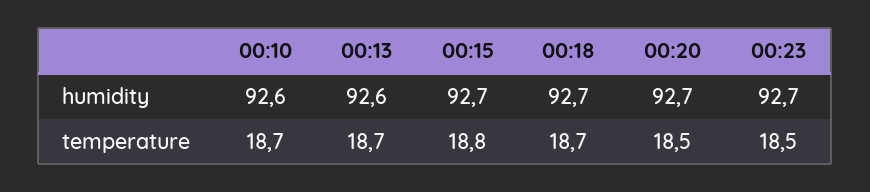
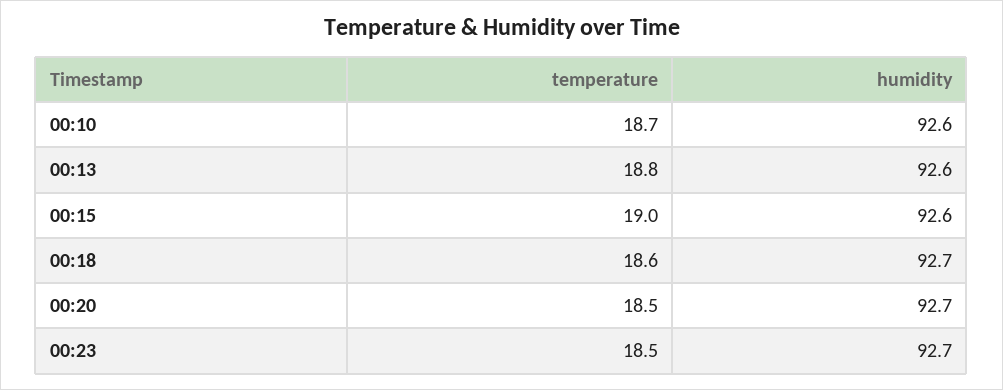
  {
    "00:10": {
      "humidity": 92.6,
      "temperature": 18.7
    },
    "00:13": {
      "humidity": 92.6,
-     "temperature": 18.7
+     "temperature": 18.8
    },
    "00:15": {
-     "humidity": 92.7,
+     "humidity": 92.6,
-     "temperature": 18.8
+     "temperature": 19
    },
    "00:18": {
      "humidity": 92.7,
-     "temperature": 18.7
+     "temperature": 18.6
    },
    "00:20": {
      "humidity": 92.7,
      "temperature": 18.5
    },
    "00:23": {
      "humidity": 92.7,
      "temperature": 18.5
    }
  }

